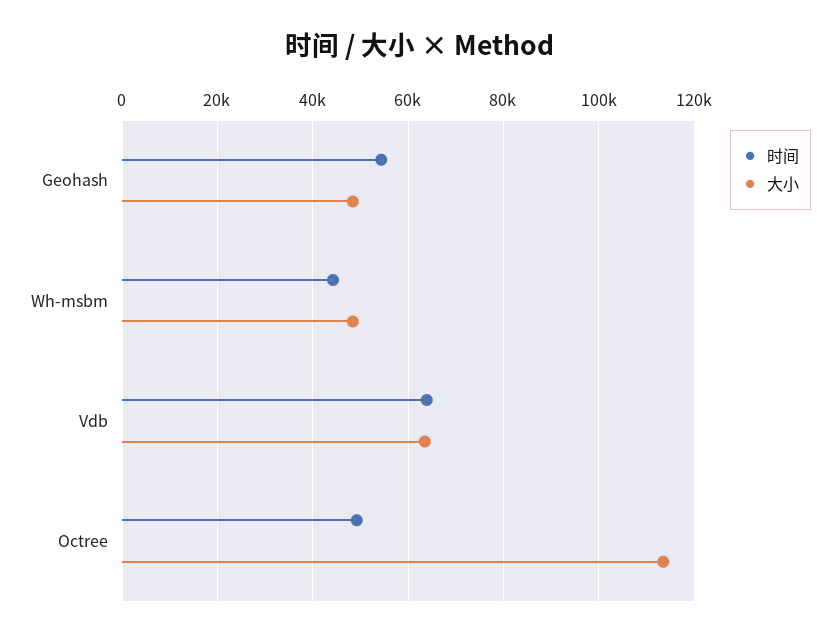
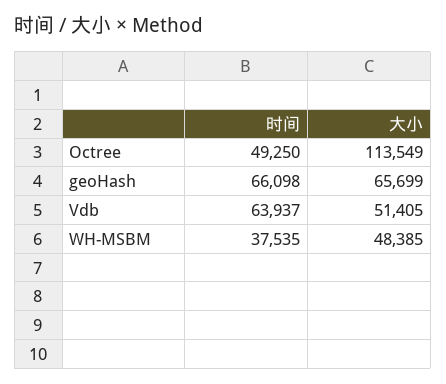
  {
    "时间": {
-     "Geohash": 54000,
+     "Geohash": 66098,
-     "Wh-msbm": 44000,
+     "Wh-msbm": 37535,
      "Vdb": 63937,
      "Octree": 49250
    },
    "大小": {
-     "Geohash": 48000,
+     "Geohash": 65699,
      "Wh-msbm": 48385,
-     "Vdb": 64000,
+     "Vdb": 51405,
      "Octree": 113549
    }
  }

